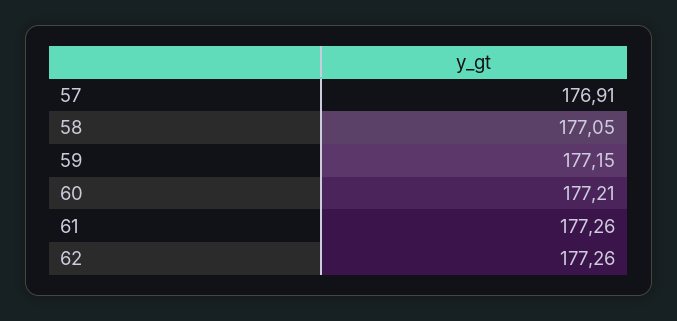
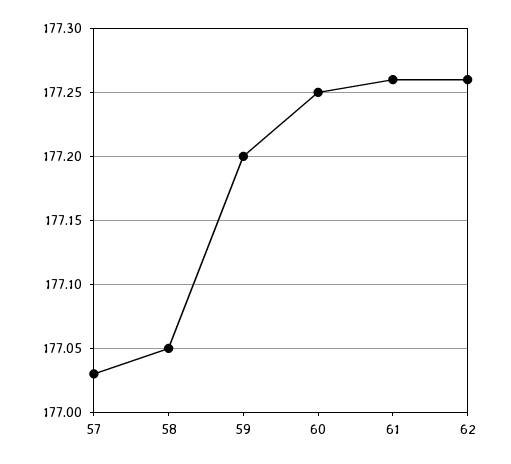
  {
-   "57": 176.91,
+   "57": 177.03,
    "58": 177.05,
-   "59": 177.15,
+   "59": 177.2,
-   "60": 177.21,
+   "60": 177.25,
    "61": 177.26,
    "62": 177.26
  }

